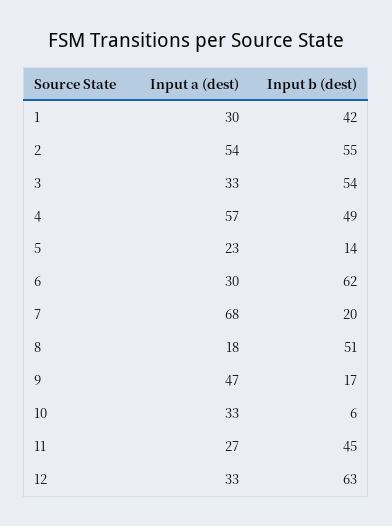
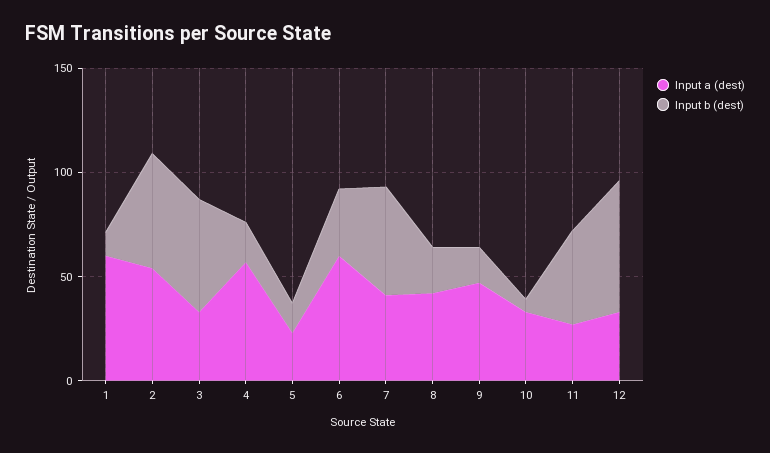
  {
    "Input a (dest)": {
-     "1": 30,
+     "1": 60,
      "2": 54,
      "3": 33,
      "4": 57,
      "5": 23,
-     "6": 30,
+     "6": 60,
-     "7": 68,
+     "7": 40,
-     "8": 18,
+     "8": 40,
      "9": 47,
      "10": 33,
      "11": 27,
      "12": 33
    },
    "Input b (dest)": {
-     "1": 42,
+     "1": 10,
      "2": 55,
      "3": 54,
-     "4": 49,
+     "4": 20,
      "5": 14,
-     "6": 62,
+     "6": 30,
-     "7": 20,
+     "7": 50,
-     "8": 51,
+     "8": 20,
      "9": 17,
      "10": 6,
      "11": 45,
      "12": 63
    }
  }

